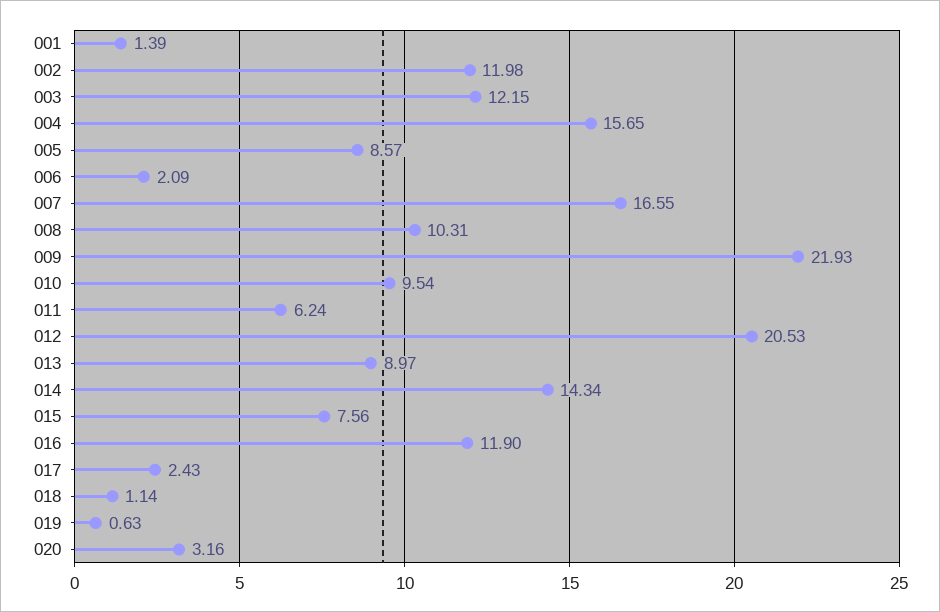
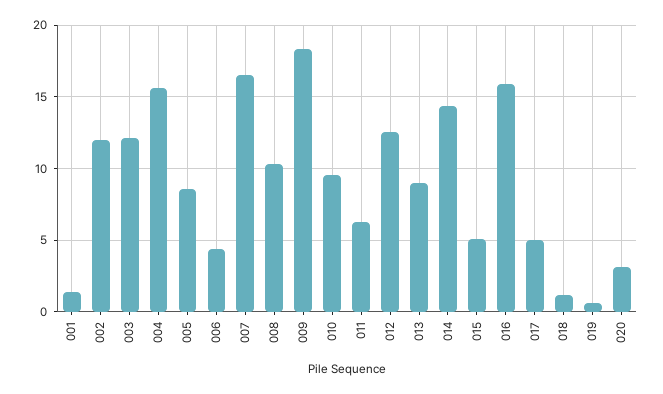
  {
    "001": 1.39,
    "002": 11.98,
    "003": 12.15,
    "004": 15.65,
    "005": 8.57,
-   "006": 2.09,
+   "006": 4.5,
    "007": 16.55,
    "008": 10.31,
-   "009": 21.93,
+   "009": 18.5,
    "010": 9.54,
    "011": 6.24,
-   "012": 20.53,
+   "012": 12.5,
    "013": 8.97,
    "014": 14.34,
-   "015": 7.56,
+   "015": 5,
-   "016": 11.9,
+   "016": 16,
-   "017": 2.43,
+   "017": 5,
    "018": 1.14,
    "019": 0.63,
    "020": 3.16
  }

